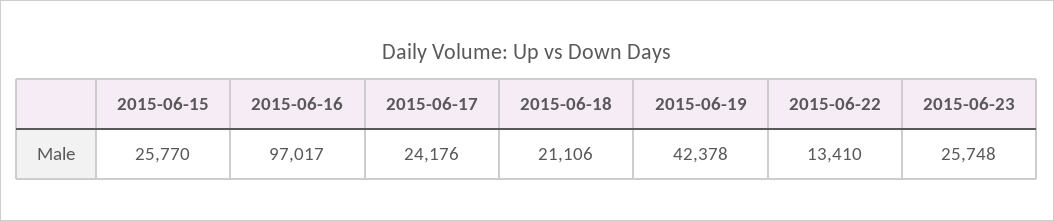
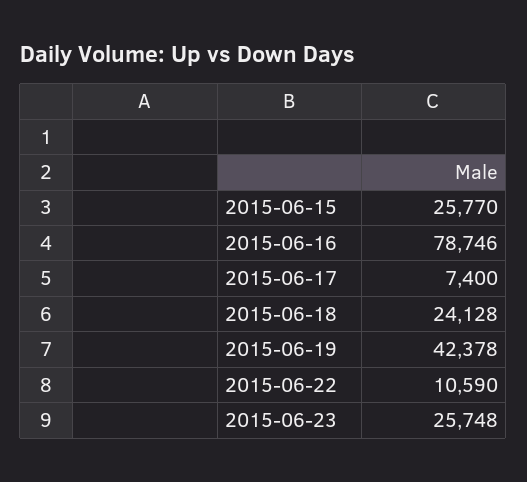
  {
    "2015-06-15": 25770,
-   "2015-06-16": 97017,
+   "2015-06-16": 78746,
-   "2015-06-17": 24176,
+   "2015-06-17": 7400,
-   "2015-06-18": 21106,
+   "2015-06-18": 24128,
    "2015-06-19": 42378,
-   "2015-06-22": 13410,
+   "2015-06-22": 10590,
    "2015-06-23": 25748
  }

